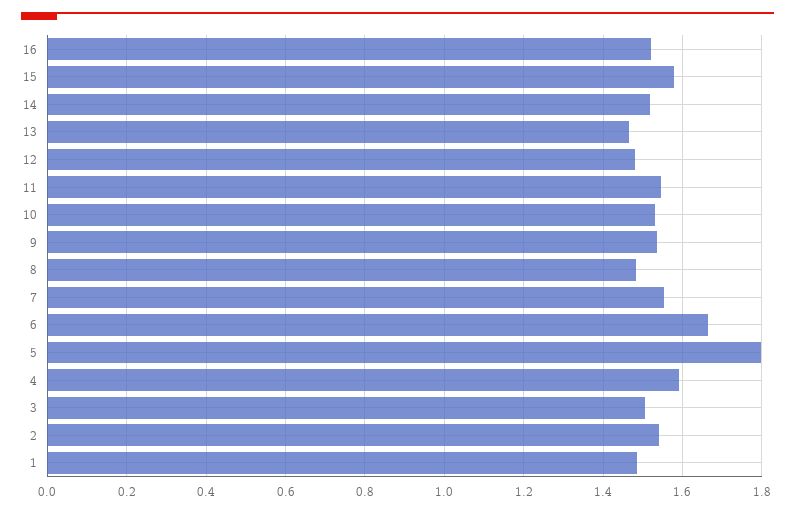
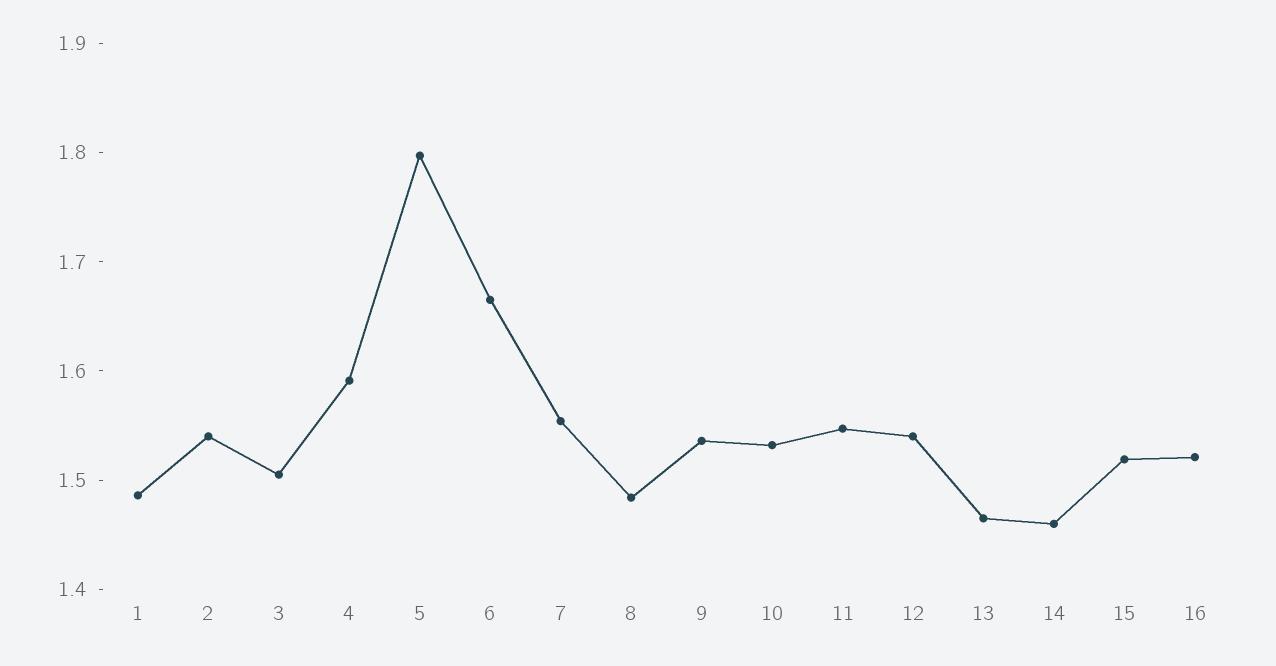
  {
    "16": 1.52,
-   "15": 1.58,
+   "15": 1.52,
-   "14": 1.52,
+   "14": 1.46,
    "13": 1.46,
-   "12": 1.48,
+   "12": 1.54,
    "11": 1.54,
    "10": 1.54,
    "9": 1.54,
    "8": 1.48,
    "7": 1.56,
    "6": 1.66,
    "5": 1.8,
    "4": 1.6,
    "3": 1.5,
    "2": 1.54,
    "1": 1.48
  }

